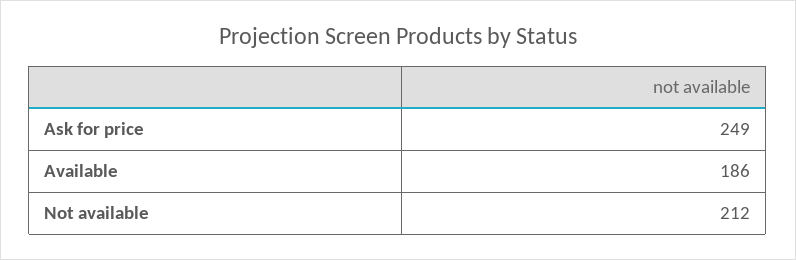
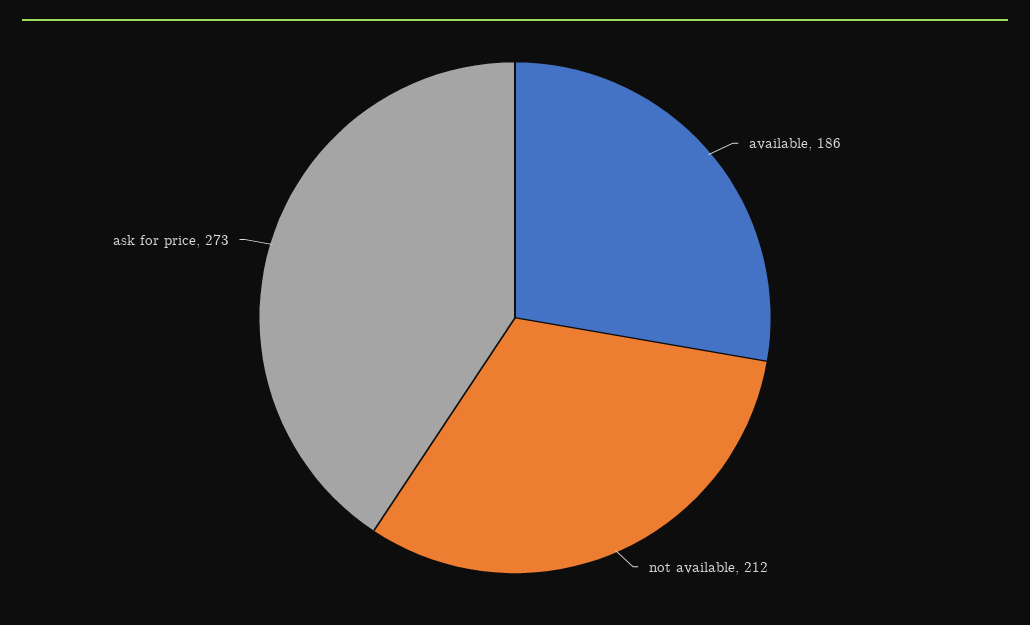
  {
-   "Ask for price": 249,
+   "Ask for price": 273,
    "Available": 186,
    "Not available": 212
  }

